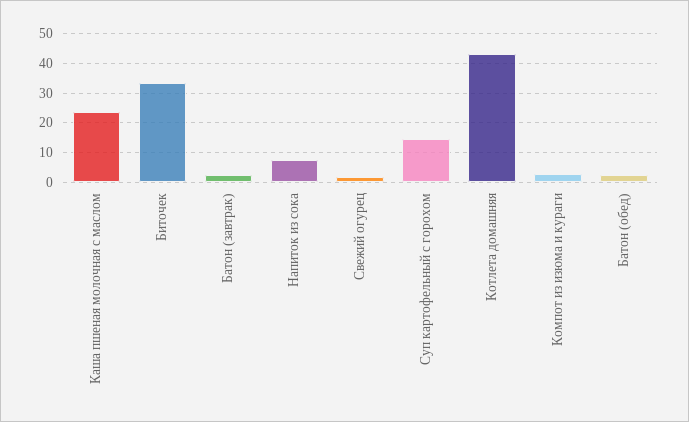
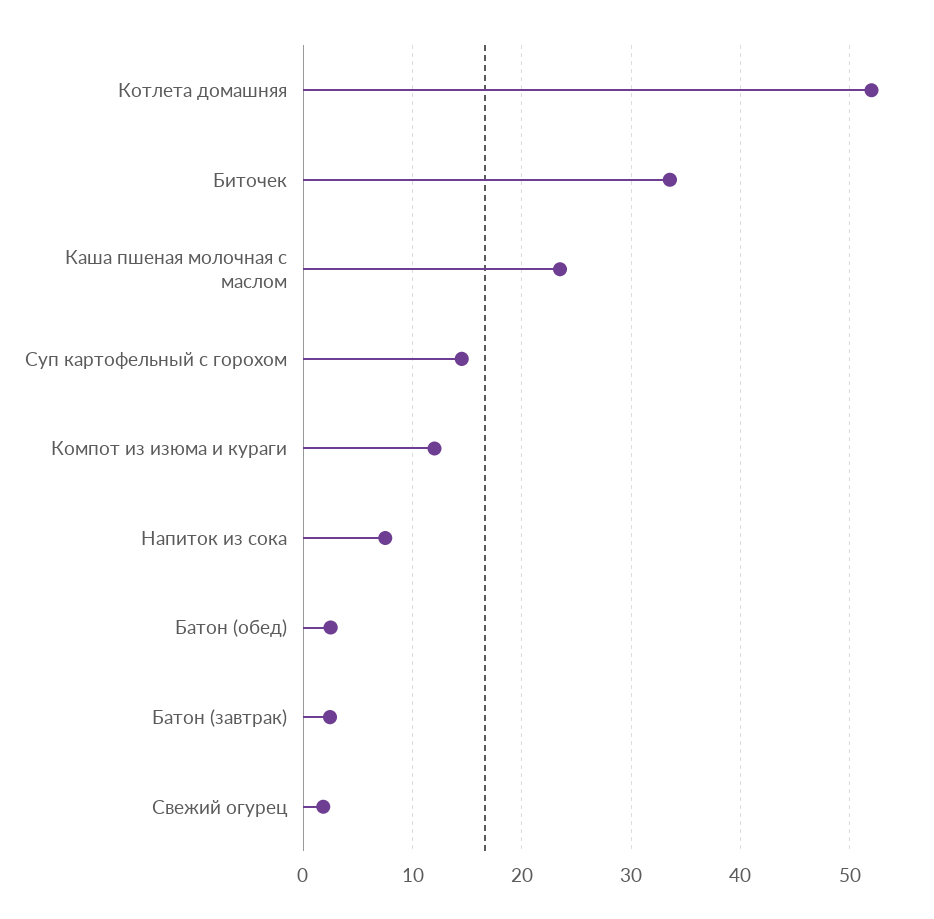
  {
    "Каша пшеная молочная с маслом": 24,
    "Биточек": 34,
    "Батон (завтрак)": 2,
    "Напиток из сока": 8,
    "Свежий огурец": 2,
    "Суп картофельный с горохом": 15,
-   "Котлета домашняя": 42.5,
+   "Котлета домашняя": 52,
-   "Компот из изюма и кураги": 2.5,
+   "Компот из изюма и кураги": 12,
    "Батон (обед)": 3
  }

